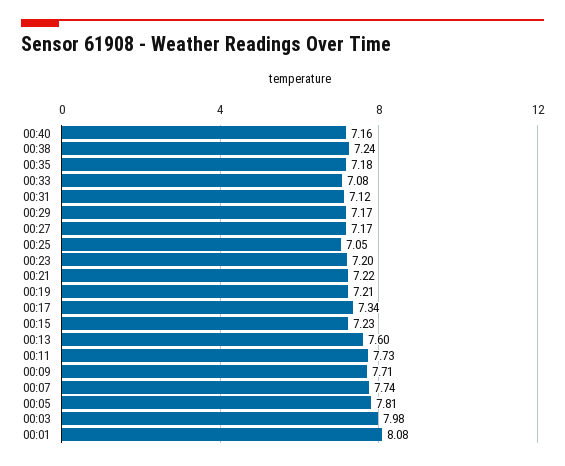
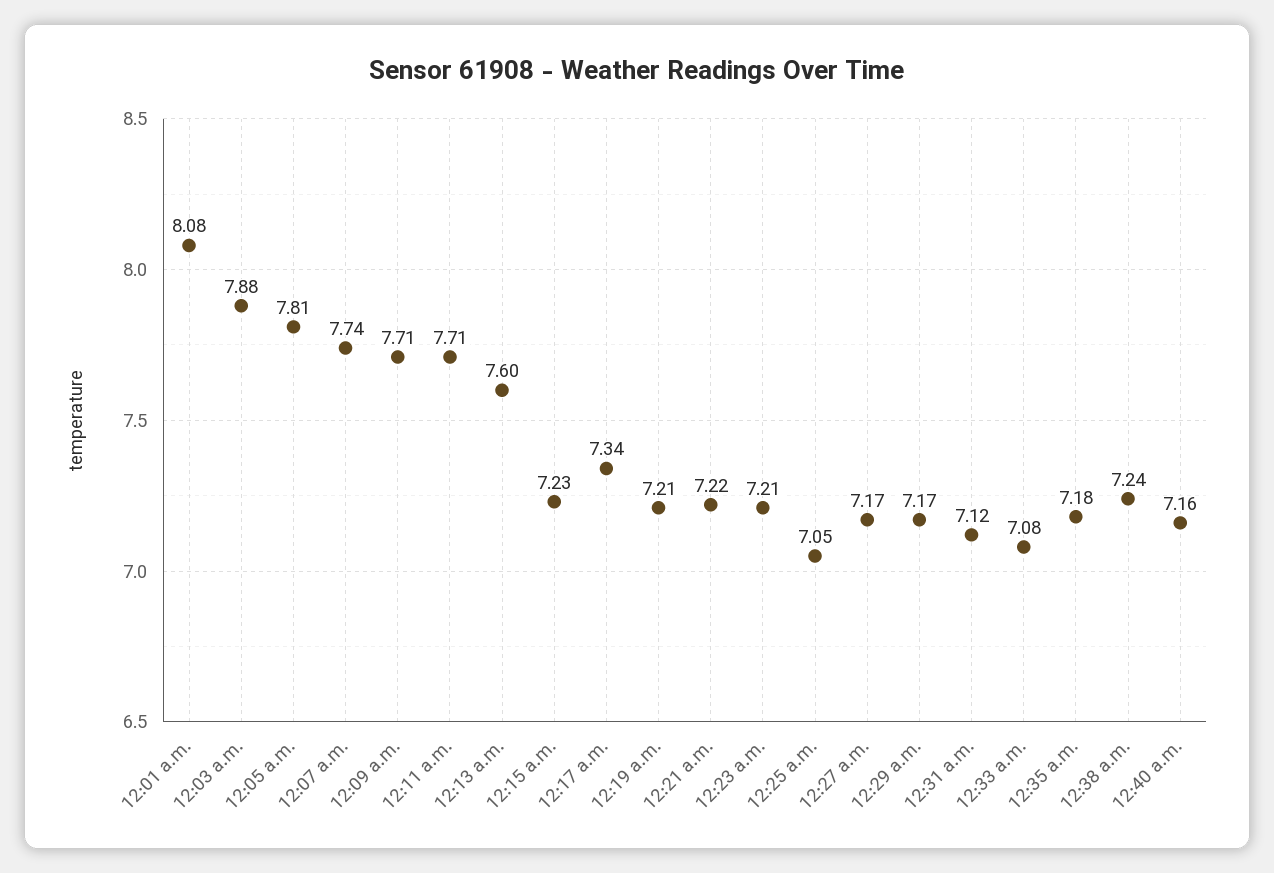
  {
    "00:40": 7.16,
    "00:38": 7.24,
    "00:35": 7.18,
    "00:33": 7.08,
    "00:31": 7.12,
    "00:29": 7.17,
    "00:27": 7.17,
    "00:25": 7.05,
-   "00:23": 7.2,
+   "00:23": 7.21,
    "00:21": 7.22,
    "00:19": 7.21,
    "00:17": 7.34,
    "00:15": 7.23,
    "00:13": 7.6,
-   "00:11": 7.73,
+   "00:11": 7.71,
    "00:09": 7.71,
    "00:07": 7.74,
    "00:05": 7.81,
-   "00:03": 7.98,
+   "00:03": 7.88,
    "00:01": 8.08
  }

